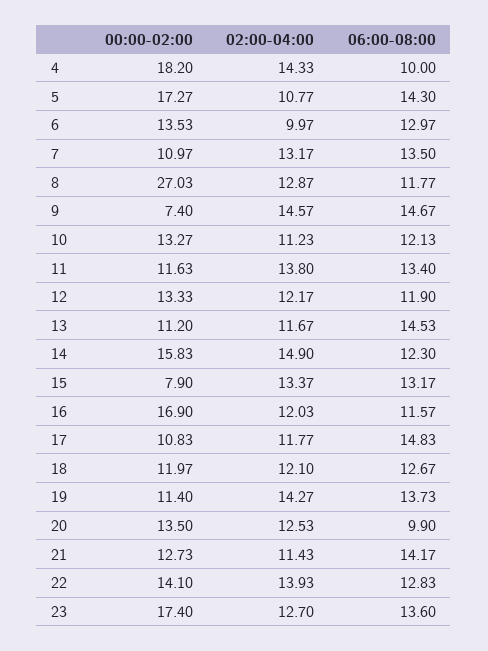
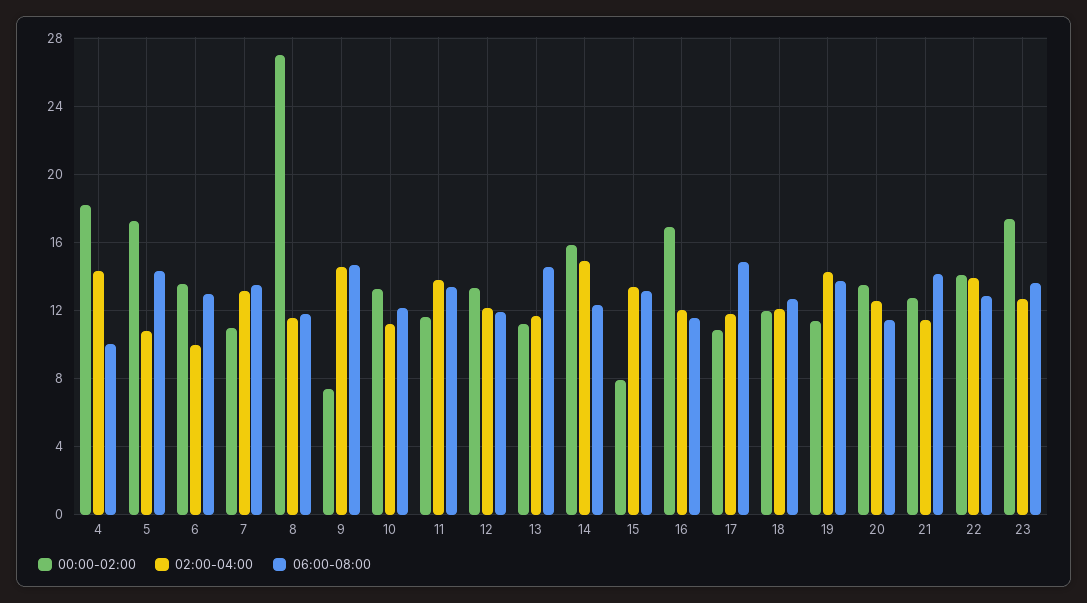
  {
    "00:00-02:00": {
      "4": 18.2,
      "5": 17.27,
      "6": 13.53,
      "7": 10.97,
      "8": 27.03,
      "9": 7.4,
      "10": 13.27,
      "11": 11.63,
      "12": 13.33,
      "13": 11.2,
      "14": 15.83,
      "15": 7.9,
      "16": 16.9,
      "17": 10.83,
      "18": 11.97,
      "19": 11.4,
      "20": 13.5,
      "21": 12.73,
      "22": 14.1,
      "23": 17.4
    },
    "02:00-04:00": {
      "4": 14.33,
      "5": 10.77,
      "6": 9.97,
      "7": 13.17,
-     "8": 12.87,
+     "8": 11.5,
      "9": 14.57,
      "10": 11.23,
      "11": 13.8,
      "12": 12.17,
      "13": 11.67,
      "14": 14.9,
      "15": 13.37,
      "16": 12.03,
      "17": 11.77,
      "18": 12.1,
      "19": 14.27,
      "20": 12.53,
      "21": 11.43,
      "22": 13.93,
      "23": 12.7
    },
    "06:00-08:00": {
      "4": 10,
      "5": 14.3,
      "6": 12.97,
      "7": 13.5,
      "8": 11.77,
      "9": 14.67,
      "10": 12.13,
      "11": 13.4,
      "12": 11.9,
      "13": 14.53,
      "14": 12.3,
      "15": 13.17,
      "16": 11.57,
      "17": 14.83,
      "18": 12.67,
      "19": 13.73,
-     "20": 9.9,
+     "20": 11.5,
      "21": 14.17,
      "22": 12.83,
      "23": 13.6
    }
  }

